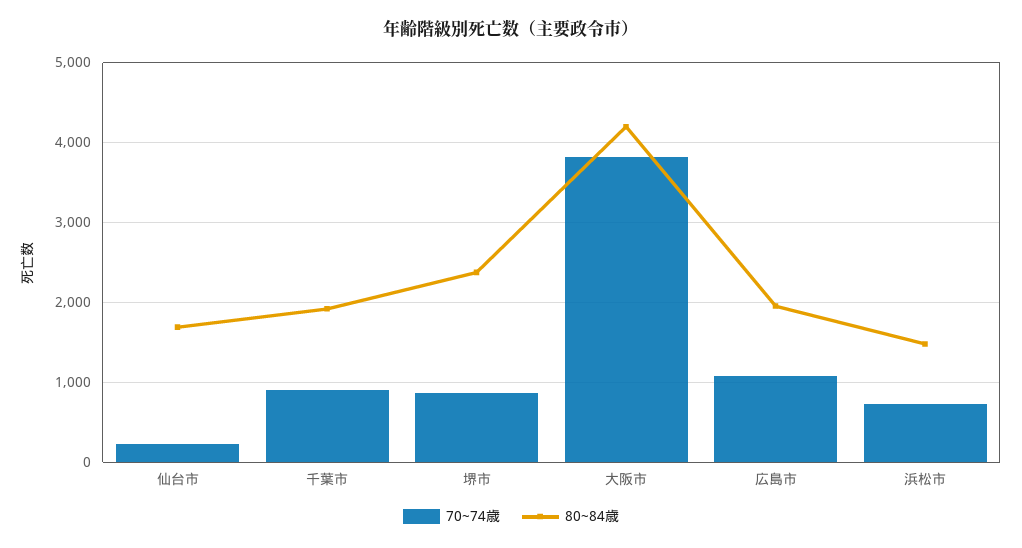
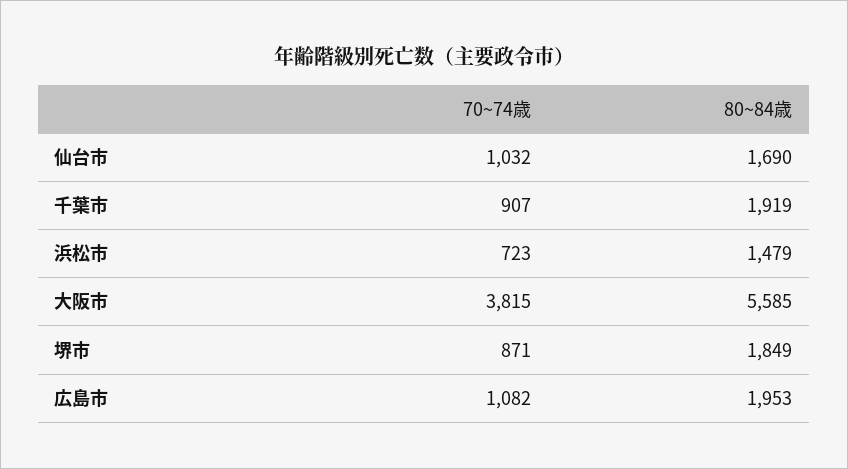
  {
    "70~74歳": {
-     "仙台市": 200,
+     "仙台市": 1032,
      "千葉市": 907,
      "堺市": 871,
      "大阪市": 3815,
      "広島市": 1082,
      "浜松市": 723
    },
    "80~84歳": {
      "仙台市": 1690,
      "千葉市": 1919,
-     "堺市": 2400,
+     "堺市": 1849,
-     "大阪市": 4200,
+     "大阪市": 5585,
      "広島市": 1953,
      "浜松市": 1479
    }
  }

